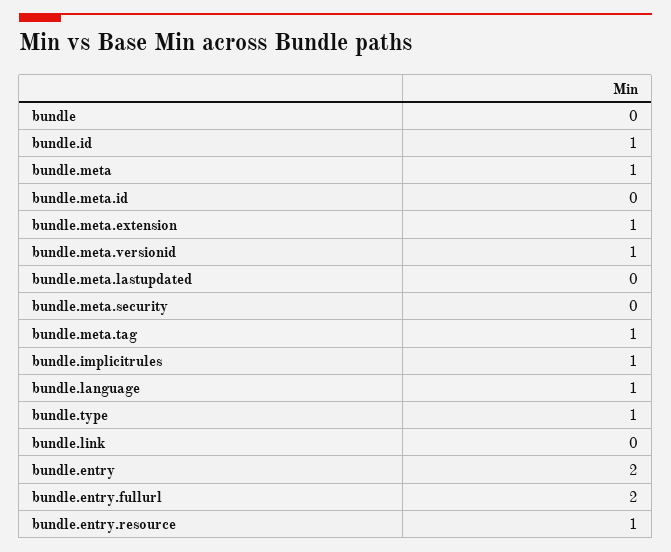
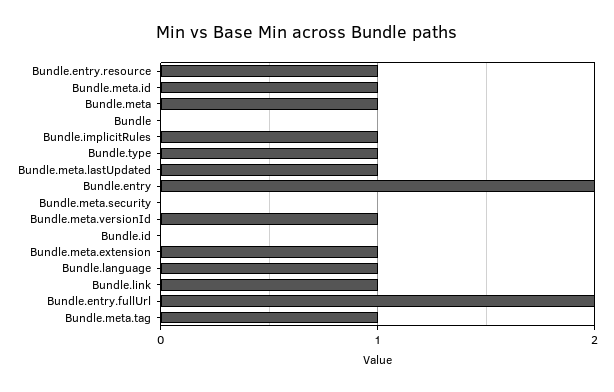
  {
    "bundle": 0,
-   "bundle.id": 1,
+   "bundle.id": 0,
    "bundle.meta": 1,
-   "bundle.meta.id": 0,
+   "bundle.meta.id": 1,
    "bundle.meta.extension": 1,
    "bundle.meta.versionid": 1,
-   "bundle.meta.lastupdated": 0,
+   "bundle.meta.lastupdated": 1,
    "bundle.meta.security": 0,
    "bundle.meta.tag": 1,
    "bundle.implicitrules": 1,
    "bundle.language": 1,
    "bundle.type": 1,
-   "bundle.link": 0,
+   "bundle.link": 1,
    "bundle.entry": 2,
    "bundle.entry.fullurl": 2,
    "bundle.entry.resource": 1
  }

